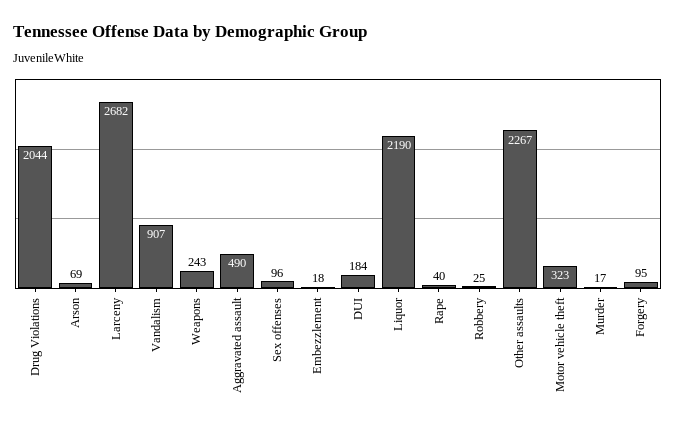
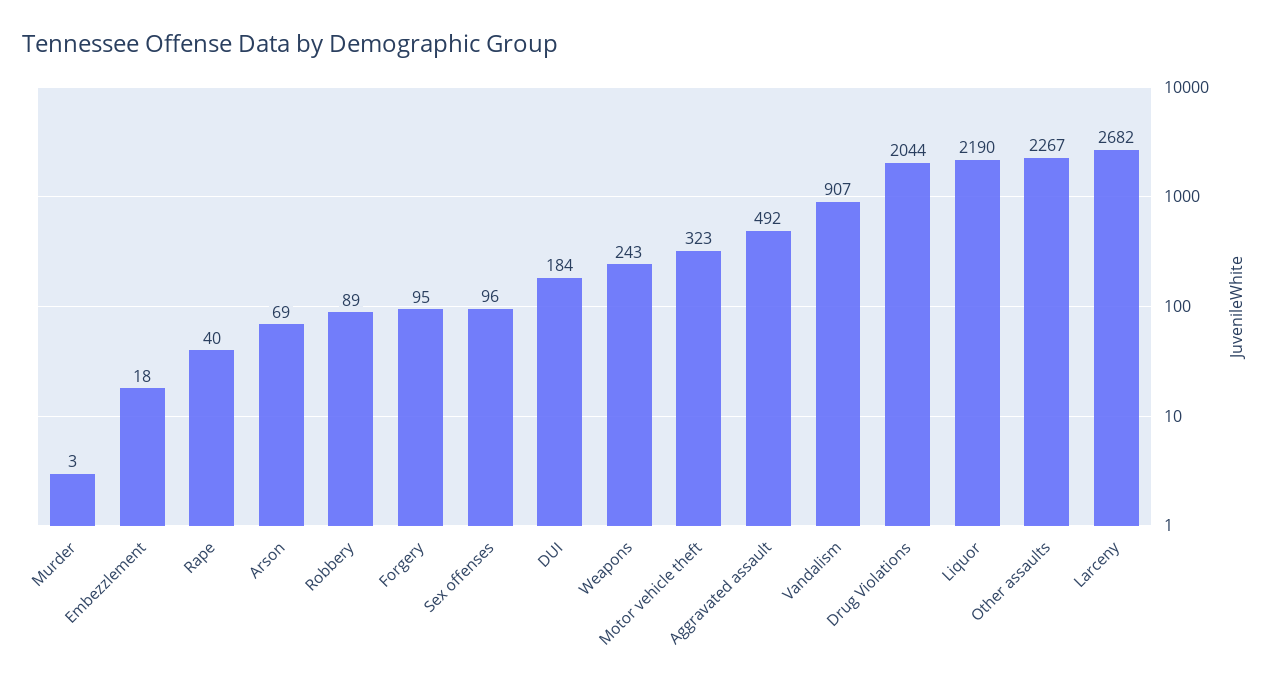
  {
    "Drug Violations": 2044,
    "Arson": 69,
    "Larceny": 2682,
    "Vandalism": 907,
    "Weapons": 243,
-   "Aggravated assault": 490,
+   "Aggravated assault": 492,
    "Sex offenses": 96,
    "Embezzlement": 18,
    "DUI": 184,
    "Liquor": 2190,
    "Rape": 40,
-   "Robbery": 25,
+   "Robbery": 89,
    "Other assaults": 2267,
    "Motor vehicle theft": 323,
-   "Murder": 17,
+   "Murder": 3,
    "Forgery": 95
  }

